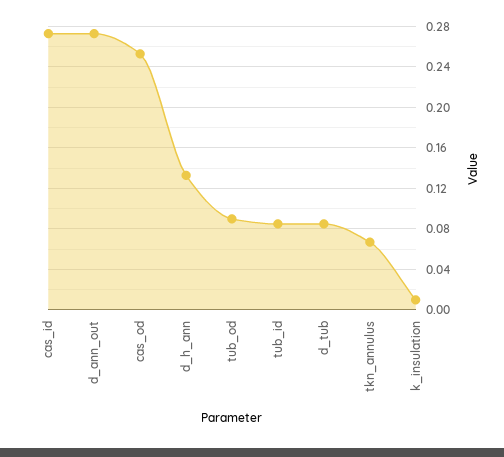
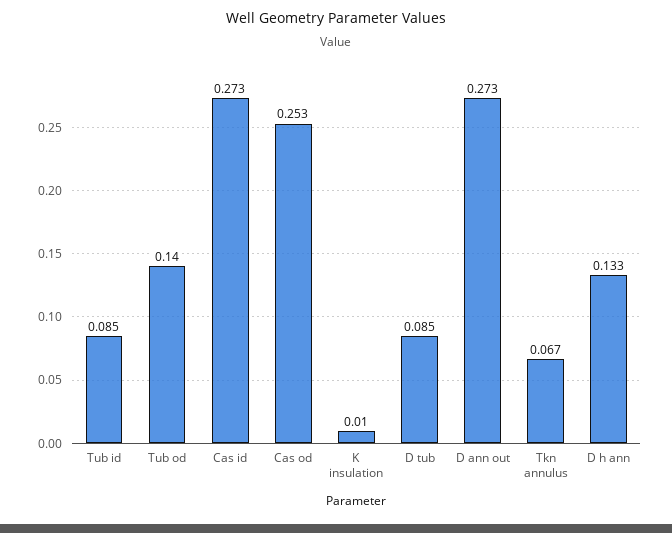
  {
    "cas_id": 0.273,
    "d_ann_out": 0.273,
    "cas_od": 0.253,
    "d_h_ann": 0.133,
-   "tub_od": 0.09,
+   "tub_od": 0.14,
    "tub_id": 0.085,
    "d_tub": 0.085,
    "tkn_annulus": 0.067,
    "k_insulation": 0.01
  }

